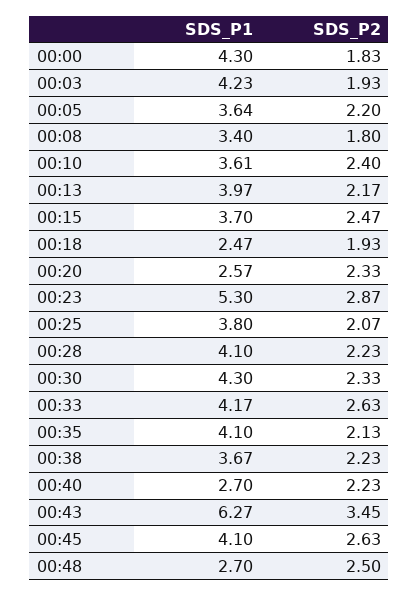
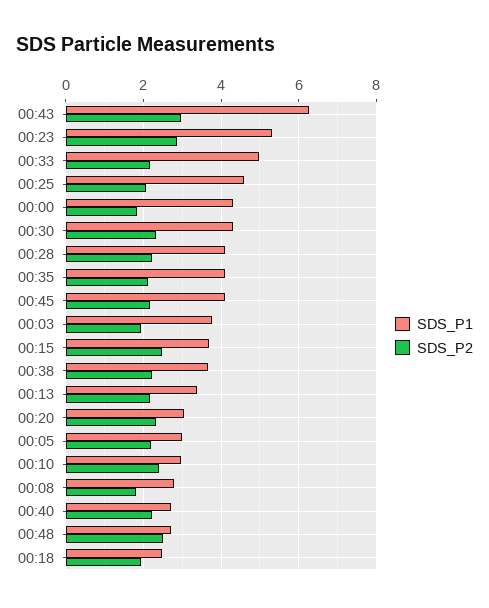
  {
    "SDS_P1": {
      "00:00": 4.3,
-     "00:03": 4.23,
+     "00:03": 3.8,
-     "00:05": 3.64,
+     "00:05": 3,
-     "00:08": 3.4,
+     "00:08": 2.8,
-     "00:10": 3.61,
+     "00:10": 3,
-     "00:13": 3.97,
+     "00:13": 3.4,
      "00:15": 3.7,
      "00:18": 2.47,
-     "00:20": 2.57,
+     "00:20": 3,
      "00:23": 5.3,
-     "00:25": 3.8,
+     "00:25": 4.6,
      "00:28": 4.1,
      "00:30": 4.3,
-     "00:33": 4.17,
+     "00:33": 5,
      "00:35": 4.1,
      "00:38": 3.67,
      "00:40": 2.7,
      "00:43": 6.27,
      "00:45": 4.1,
      "00:48": 2.7
    },
    "SDS_P2": {
      "00:00": 1.83,
      "00:03": 1.93,
      "00:05": 2.2,
      "00:08": 1.8,
      "00:10": 2.4,
      "00:13": 2.17,
      "00:15": 2.47,
      "00:18": 1.93,
      "00:20": 2.33,
      "00:23": 2.87,
      "00:25": 2.07,
      "00:28": 2.23,
      "00:30": 2.33,
-     "00:33": 2.63,
+     "00:33": 2.2,
      "00:35": 2.13,
      "00:38": 2.23,
      "00:40": 2.23,
-     "00:43": 3.45,
+     "00:43": 3,
-     "00:45": 2.63,
+     "00:45": 2.2,
      "00:48": 2.5
    }
  }

